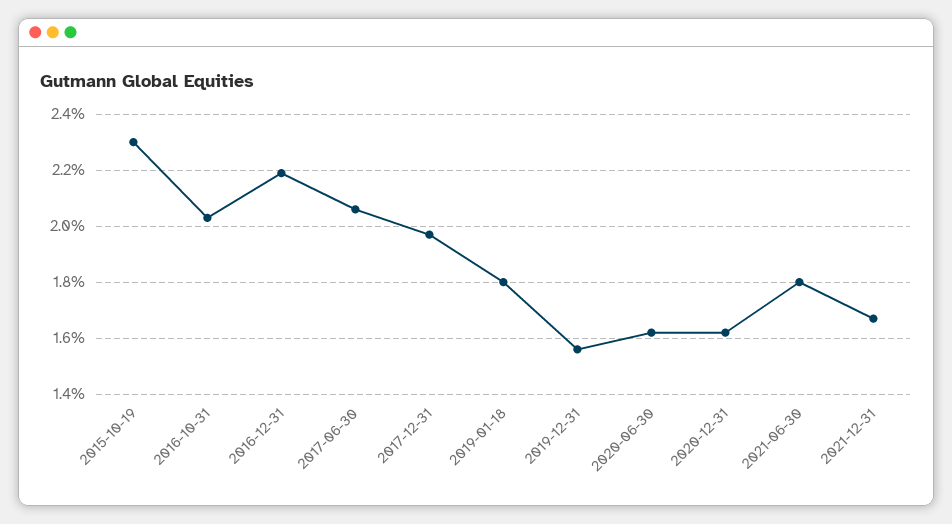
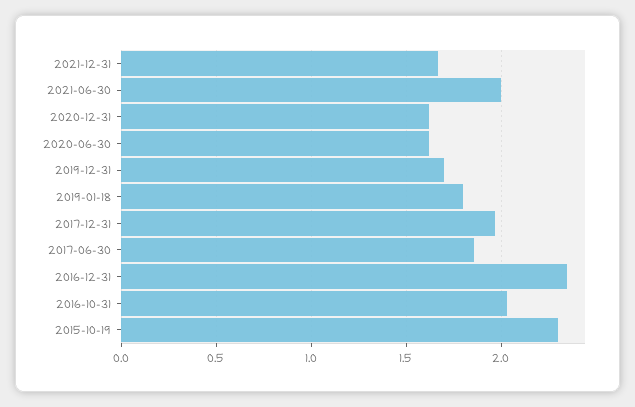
  {
    "2015-10-19": 2.3,
    "2016-10-31": 2.05,
-   "2016-12-31": 2.2,
+   "2016-12-31": 2.35,
-   "2017-06-30": 2.05,
+   "2017-06-30": 1.85,
    "2017-12-31": 1.95,
    "2019-01-18": 1.8,
-   "2019-12-31": 1.55,
+   "2019-12-31": 1.7,
    "2020-06-30": 1.6,
    "2020-12-31": 1.6,
-   "2021-06-30": 1.8,
+   "2021-06-30": 2,
    "2021-12-31": 1.65
  }

